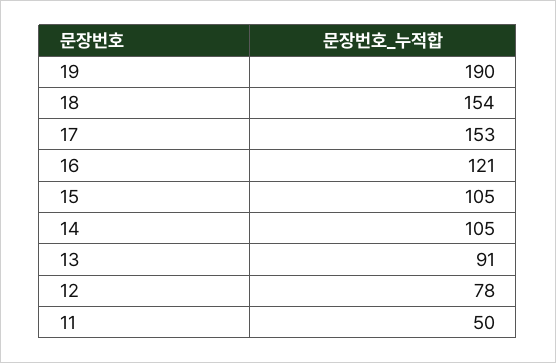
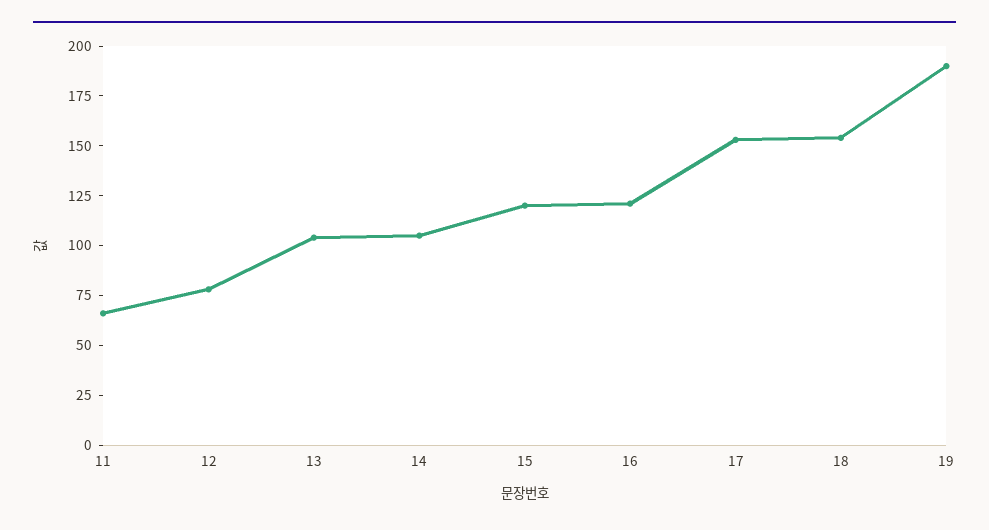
  {
    "19": 190,
    "18": 154,
    "17": 153,
    "16": 121,
-   "15": 105,
+   "15": 120,
    "14": 105,
-   "13": 91,
+   "13": 105,
    "12": 78,
-   "11": 50
+   "11": 65
  }

